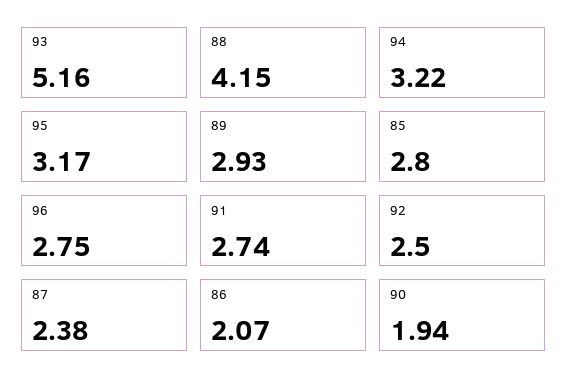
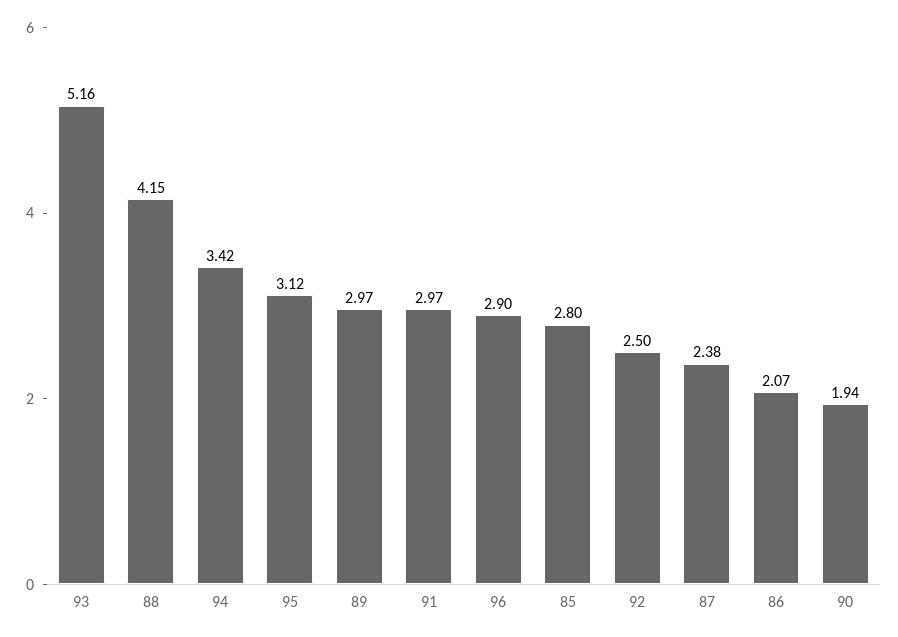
  {
    "93": 5.16,
    "88": 4.15,
-   "94": 3.22,
+   "94": 3.42,
-   "95": 3.17,
+   "95": 3.12,
-   "89": 2.93,
+   "89": 2.97,
    "85": 2.8,
-   "96": 2.75,
+   "96": 2.9,
-   "91": 2.74,
+   "91": 2.97,
    "92": 2.5,
    "87": 2.38,
    "86": 2.07,
    "90": 1.94
  }

